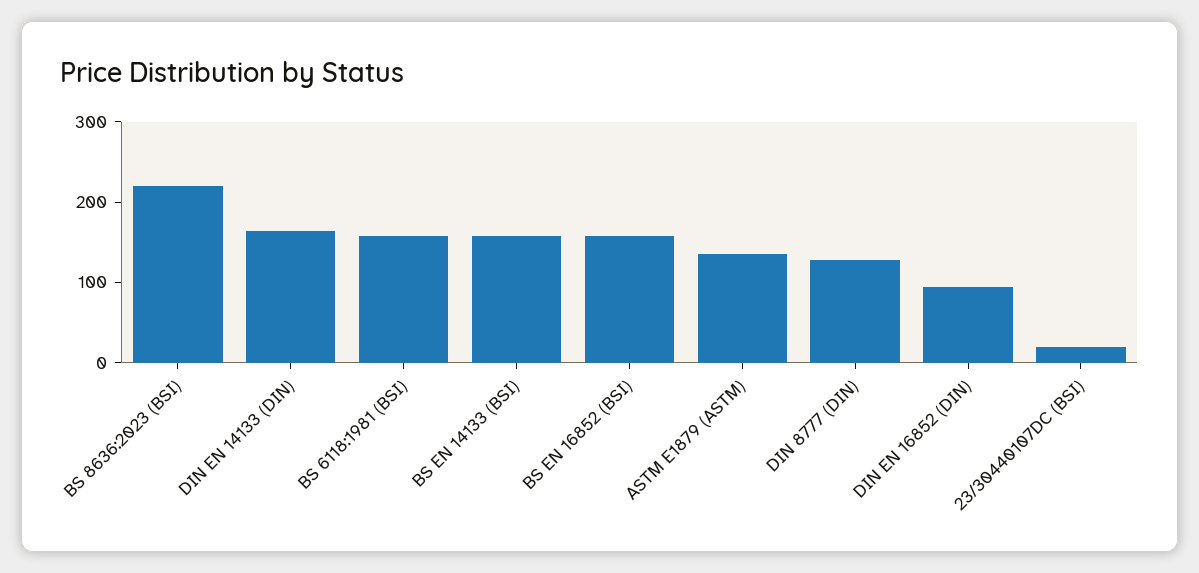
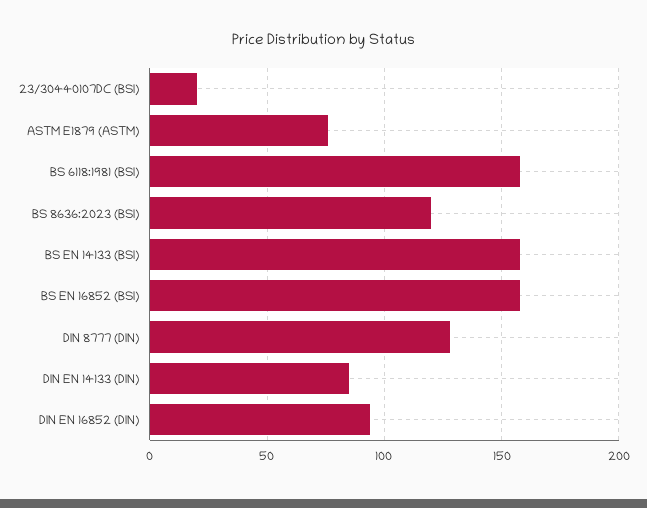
  {
-   "BS 8636:2023 (BSI)": 220,
+   "BS 8636:2023 (BSI)": 120,
-   "DIN EN 14133 (DIN)": 160,
+   "DIN EN 14133 (DIN)": 85,
    "BS 6118:1981 (BSI)": 160,
    "BS EN 14133 (BSI)": 160,
    "BS EN 16852 (BSI)": 160,
-   "ASTM E1879 (ASTM)": 140,
+   "ASTM E1879 (ASTM)": 75,
    "DIN 8777 (DIN)": 130,
    "DIN EN 16852 (DIN)": 95,
    "23/30440107DC (BSI)": 20
  }

